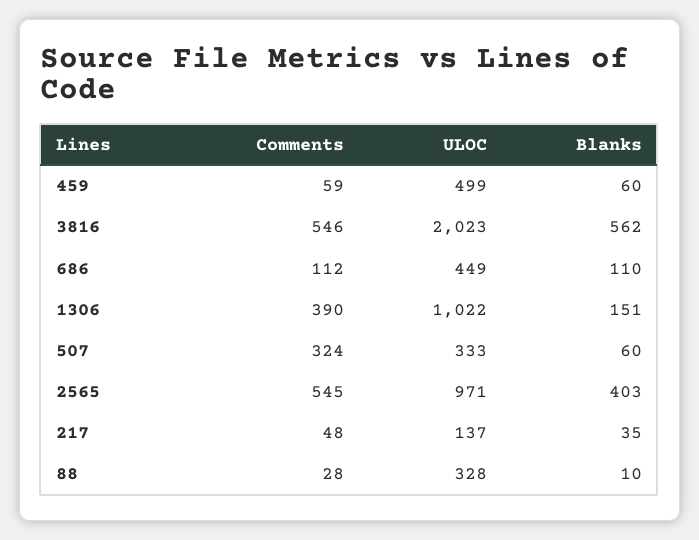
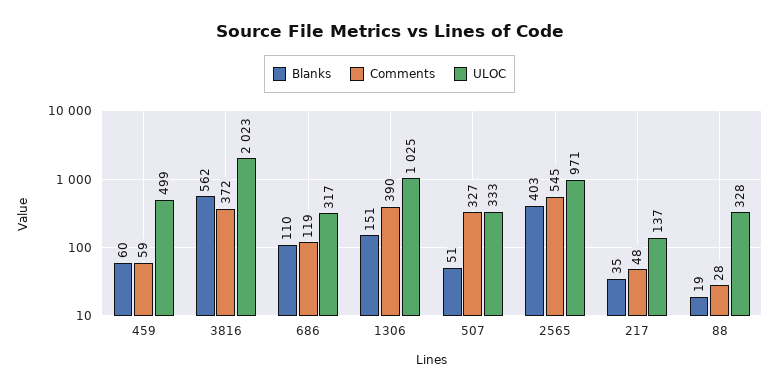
  {
    "Comments": {
      "459": 59,
-     "3816": 546,
+     "3816": 372,
-     "686": 112,
+     "686": 119,
      "1306": 390,
-     "507": 324,
+     "507": 327,
      "2565": 545,
      "217": 48,
      "88": 28
    },
    "ULOC": {
      "459": 499,
      "3816": 2023,
-     "686": 449,
+     "686": 317,
-     "1306": 1022,
+     "1306": 1025,
      "507": 333,
      "2565": 971,
      "217": 137,
      "88": 328
    },
    "Blanks": {
      "459": 60,
      "3816": 562,
      "686": 110,
      "1306": 151,
-     "507": 60,
+     "507": 51,
      "2565": 403,
      "217": 35,
-     "88": 10
+     "88": 19
    }
  }

